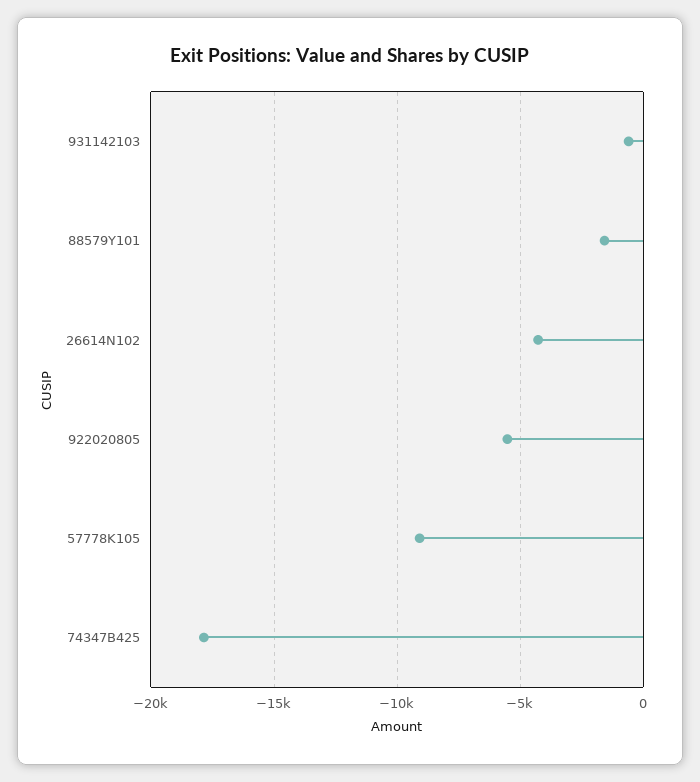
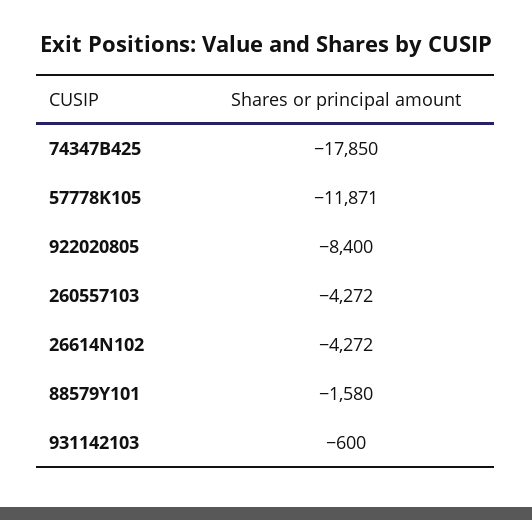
  {
    "931142103": -600,
    "88579Y101": -1580,
    "26614N102": -4272,
-   "922020805": -5500,
+   "922020805": -8400,
-   "57778K105": -9000,
+   "57778K105": -11871,
-   "74347B425": -17850
+   "74347B425": -17850,
+   "260557103": -4272
  }

